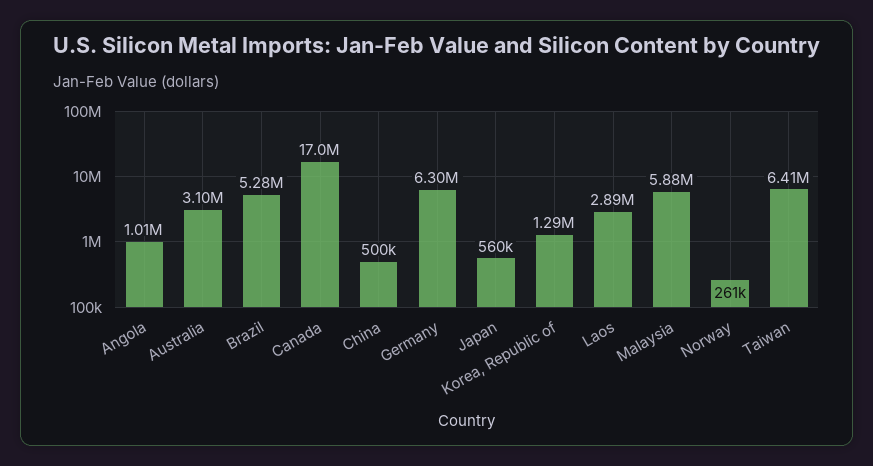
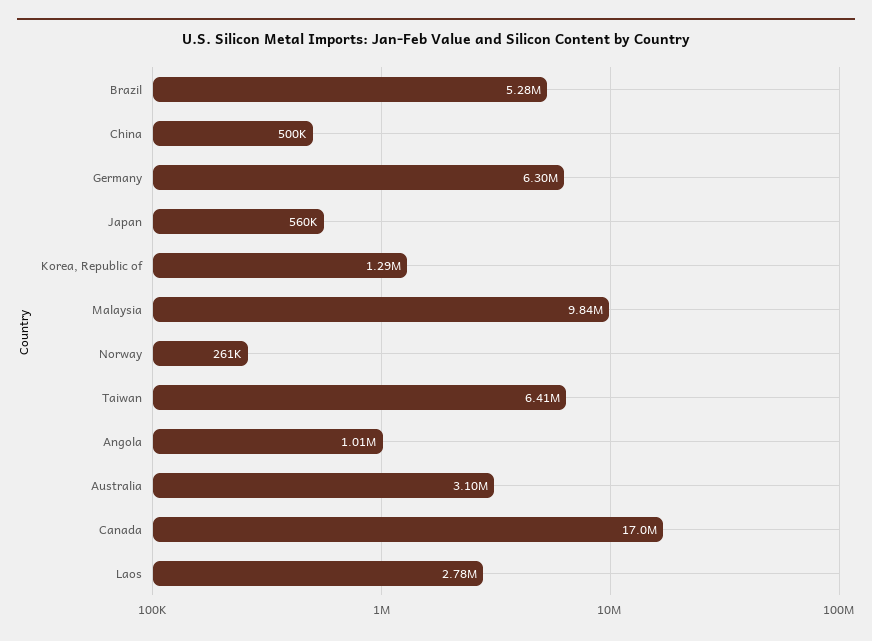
  {
    "Angola": 1010000,
    "Australia": 3100000,
    "Brazil": 5280000,
    "Canada": 17000000,
    "China": 500000,
    "Germany": 6300000,
    "Japan": 560000,
    "Korea, Republic of": 1290000,
-   "Laos": 2890000,
+   "Laos": 2780000,
-   "Malaysia": 5880000,
+   "Malaysia": 9840000,
    "Norway": 261000,
    "Taiwan": 6410000
  }

